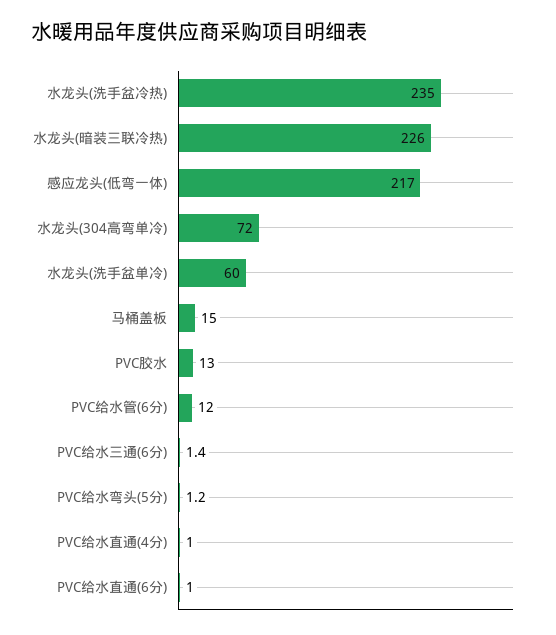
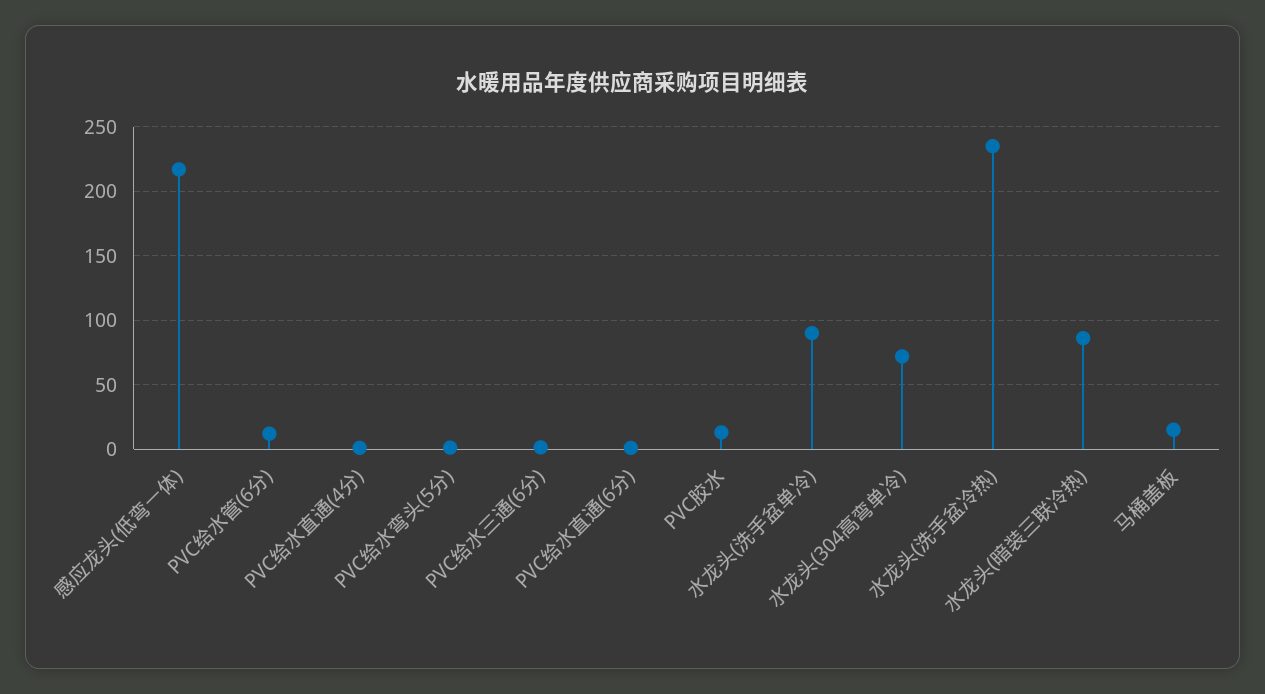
  {
    "水龙头(洗手盆冷热)": 235,
-   "水龙头(暗装三联冷热)": 226,
+   "水龙头(暗装三联冷热)": 85,
    "感应龙头(低弯一体)": 217,
    "水龙头(304高弯单冷)": 72,
-   "水龙头(洗手盆单冷)": 60,
+   "水龙头(洗手盆单冷)": 90,
    "马桶盖板": 15,
    "PVC胶水": 13,
    "PVC给水管(6分)": 12,
    "PVC给水三通(6分)": 1.4,
    "PVC给水弯头(5分)": 1.2,
    "PVC给水直通(4分)": 1,
    "PVC给水直通(6分)": 1
  }

